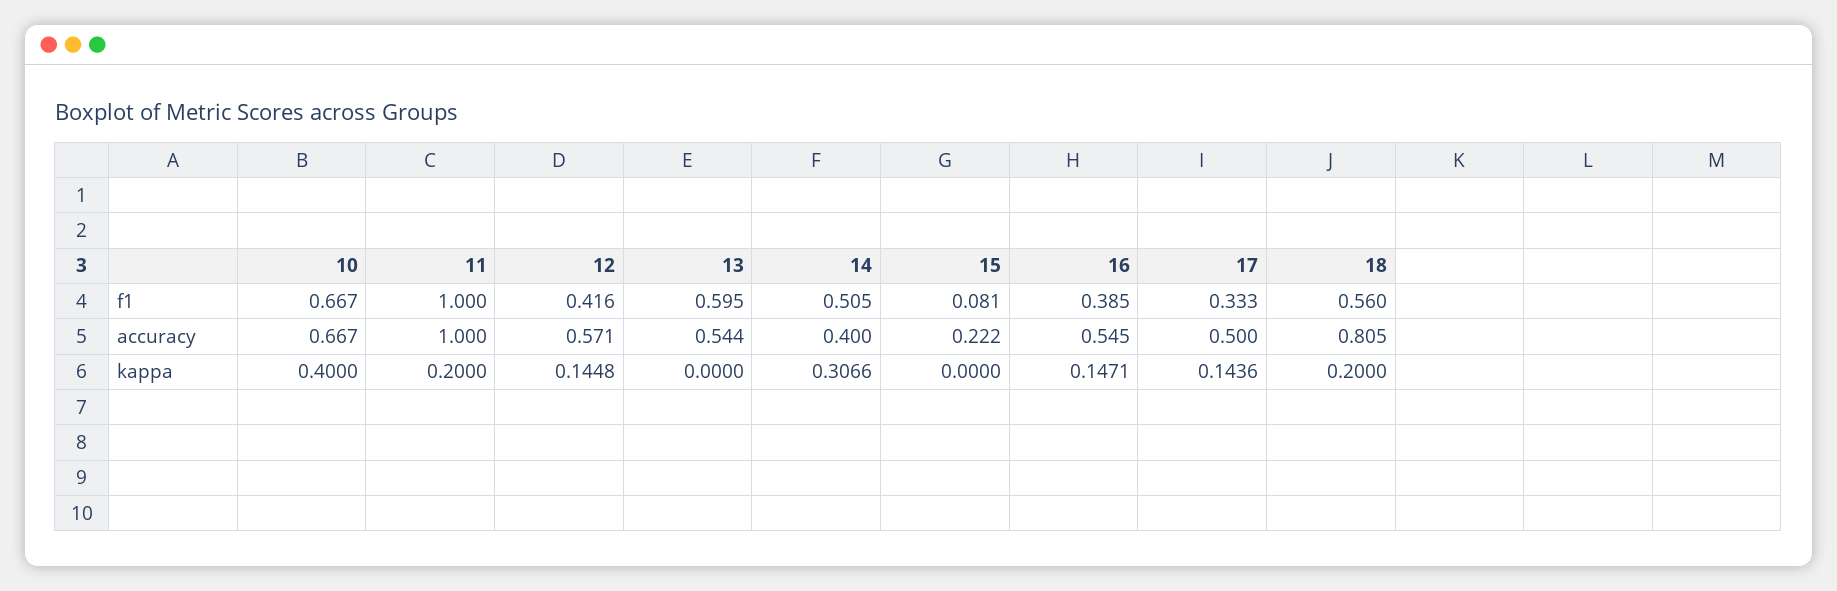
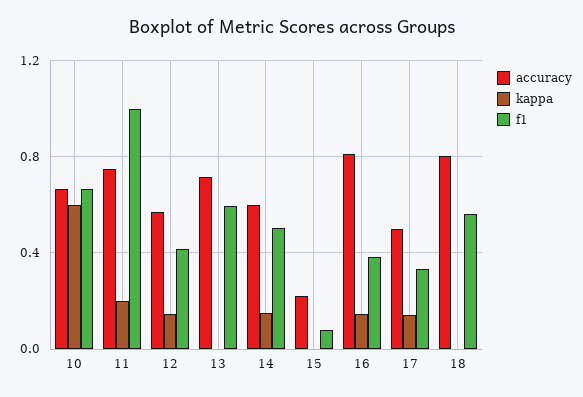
  {
    "f1": {
      "10": 0.667,
      "11": 1,
      "12": 0.416,
      "13": 0.595,
      "14": 0.505,
      "15": 0.081,
      "16": 0.385,
      "17": 0.333,
      "18": 0.56
    },
    "accuracy": {
      "10": 0.667,
-     "11": 1,
+     "11": 0.75,
      "12": 0.571,
-     "13": 0.544,
+     "13": 0.7,
-     "14": 0.4,
+     "14": 0.6,
      "15": 0.222,
-     "16": 0.545,
+     "16": 0.8,
      "17": 0.5,
      "18": 0.805
    },
    "kappa": {
-     "10": 0.4,
+     "10": 0.6,
      "11": 0.2,
      "12": 0.1448,
      "13": 0,
-     "14": 0.3066,
+     "14": 0.15,
      "15": 0,
      "16": 0.1471,
      "17": 0.1436,
-     "18": 0.2
+     "18": 0
    }
  }

